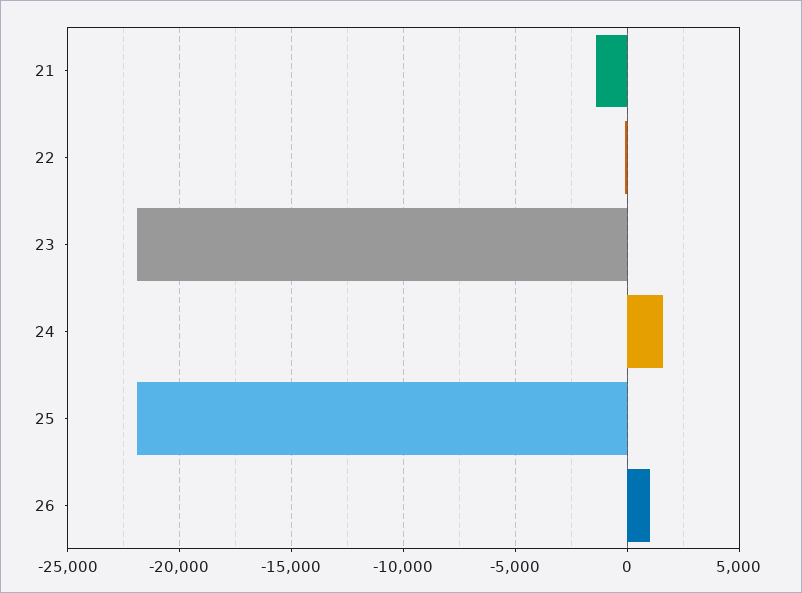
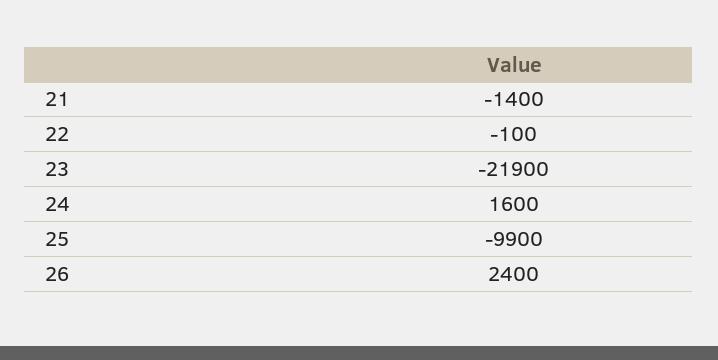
  {
    "21": -1400,
    "22": -100,
    "23": -21900,
    "24": 1600,
-   "25": -22000,
+   "25": -9900,
-   "26": 1000
+   "26": 2400
  }

